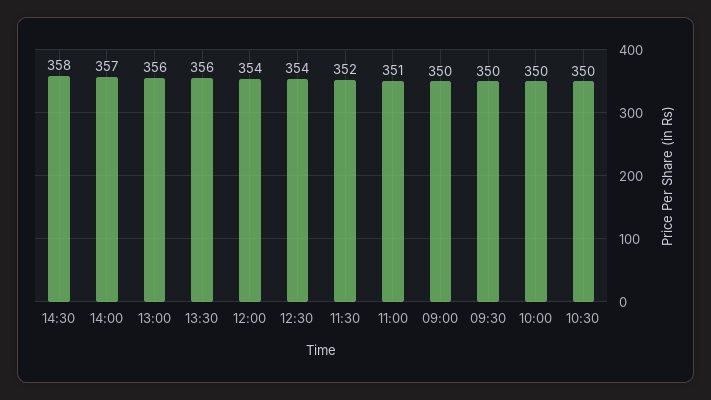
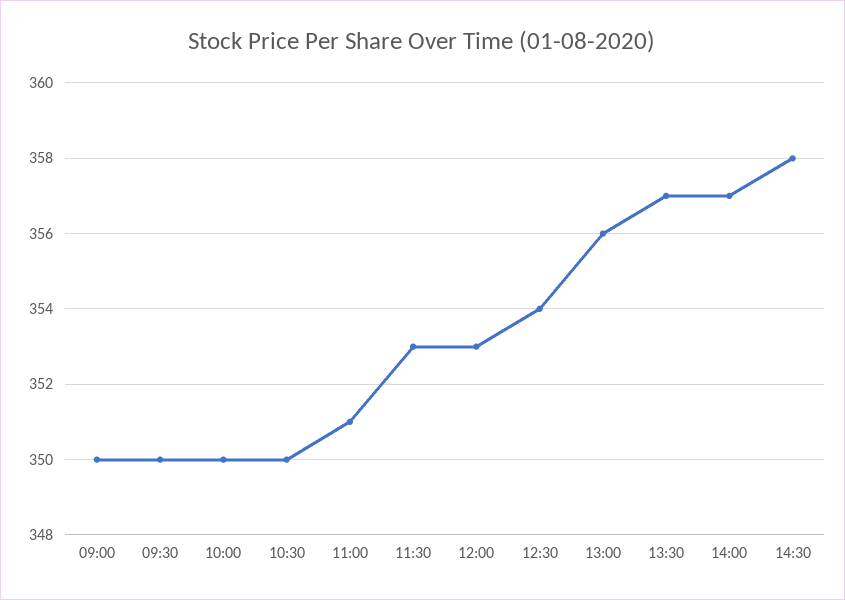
  {
    "14:30": 358,
    "14:00": 357,
    "13:00": 356,
-   "13:30": 356,
+   "13:30": 357,
-   "12:00": 354,
+   "12:00": 353,
    "12:30": 354,
-   "11:30": 352,
+   "11:30": 353,
    "11:00": 351,
    "09:00": 350,
    "09:30": 350,
    "10:00": 350,
    "10:30": 350
  }

